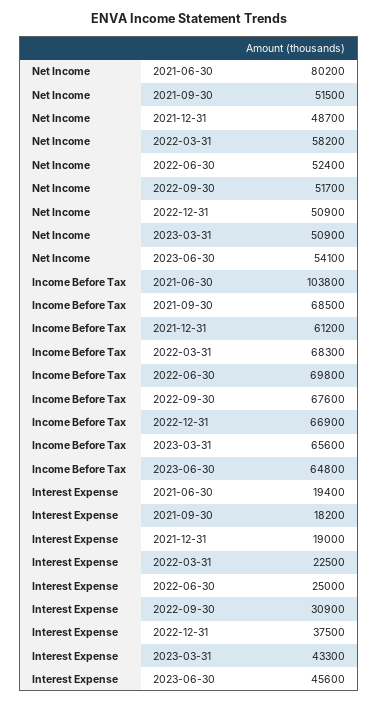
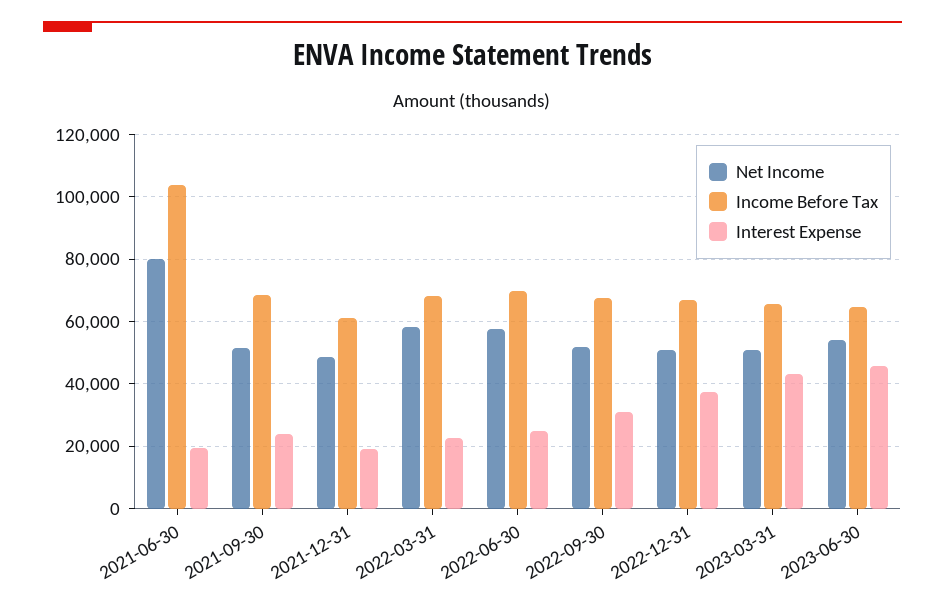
  {
    "Net Income": {
      "2021-06-30": 80200,
      "2021-09-30": 51500,
      "2021-12-31": 48700,
      "2022-03-31": 58200,
-     "2022-06-30": 52400,
+     "2022-06-30": 58000,
      "2022-09-30": 51700,
      "2022-12-31": 50900,
      "2023-03-31": 50900,
      "2023-06-30": 54100
    },
    "Income Before Tax": {
      "2021-06-30": 103800,
      "2021-09-30": 68500,
      "2021-12-31": 61200,
      "2022-03-31": 68300,
      "2022-06-30": 69800,
      "2022-09-30": 67600,
      "2022-12-31": 66900,
      "2023-03-31": 65600,
      "2023-06-30": 64800
    },
    "Interest Expense": {
      "2021-06-30": 19400,
-     "2021-09-30": 18200,
+     "2021-09-30": 24000,
      "2021-12-31": 19000,
      "2022-03-31": 22500,
      "2022-06-30": 25000,
      "2022-09-30": 30900,
      "2022-12-31": 37500,
      "2023-03-31": 43300,
      "2023-06-30": 45600
    }
  }

